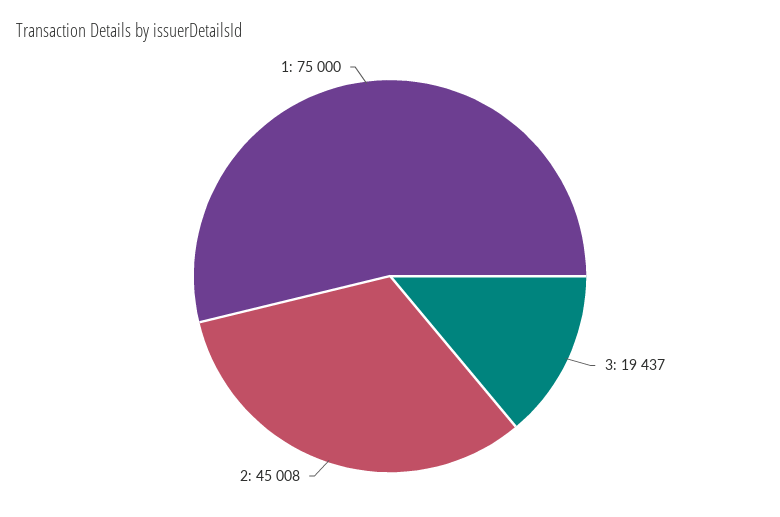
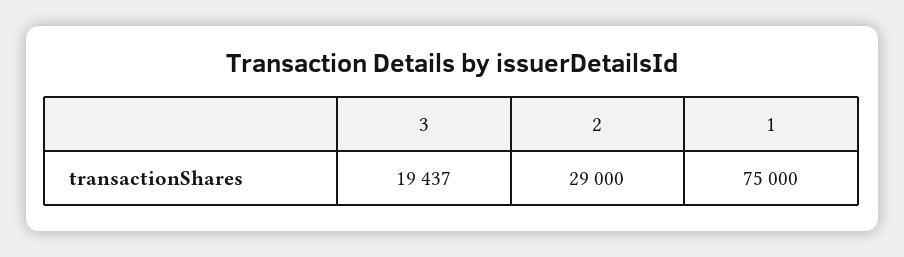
  {
    "3": 19437,
-   "2": 45008,
+   "2": 29000,
    "1": 75000
  }

